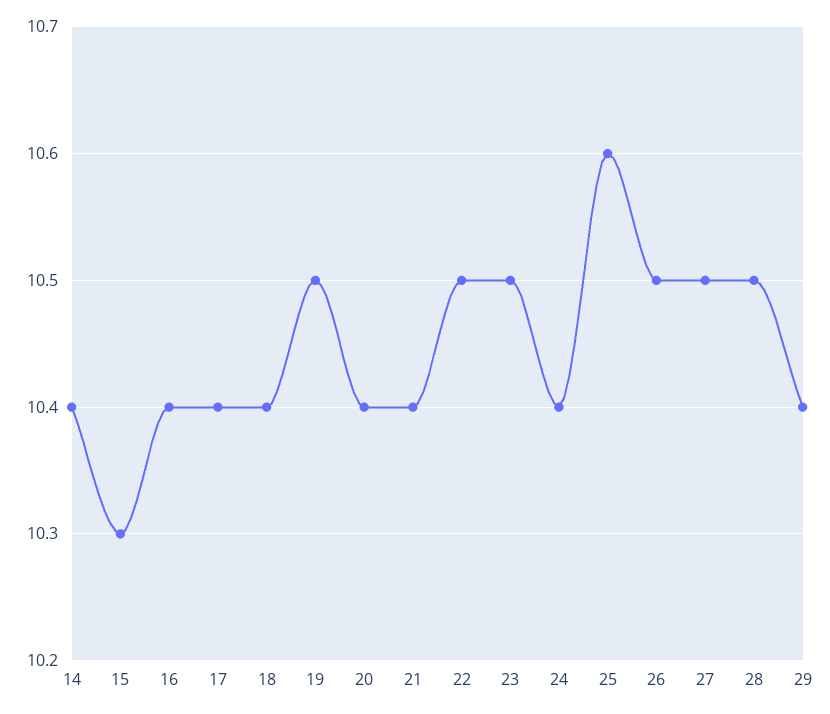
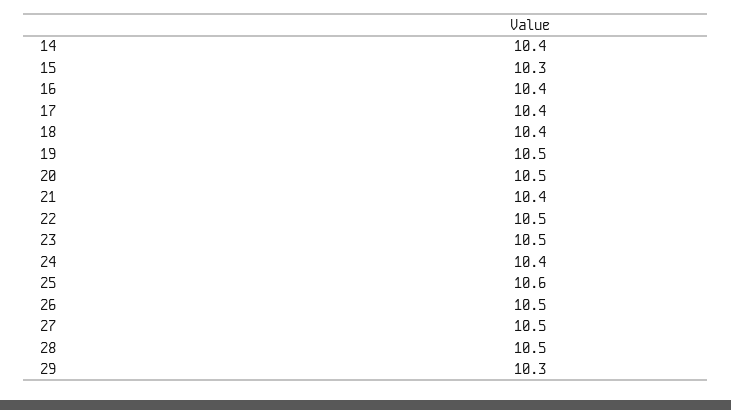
  {
    "14": 10.4,
    "15": 10.3,
    "16": 10.4,
    "17": 10.4,
    "18": 10.4,
    "19": 10.5,
-   "20": 10.4,
+   "20": 10.5,
    "21": 10.4,
    "22": 10.5,
    "23": 10.5,
    "24": 10.4,
    "25": 10.6,
    "26": 10.5,
    "27": 10.5,
    "28": 10.5,
-   "29": 10.4
+   "29": 10.3
  }

